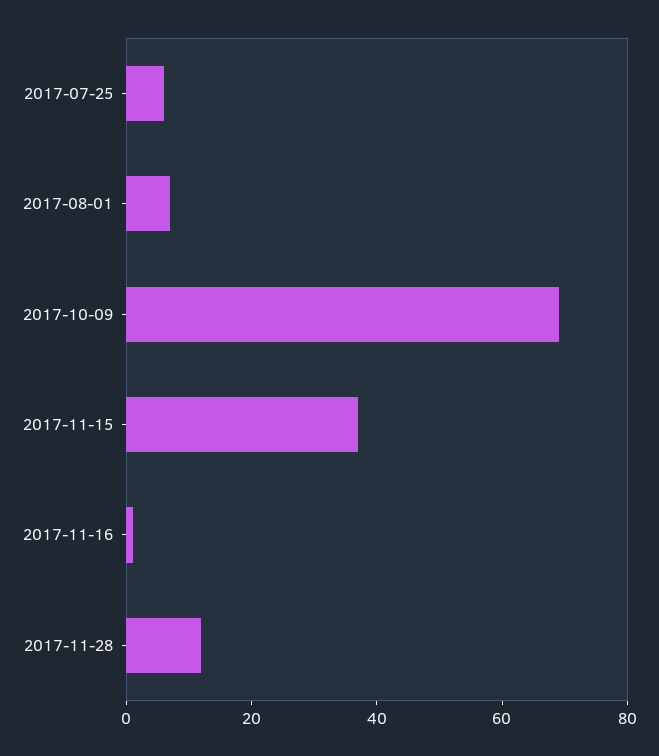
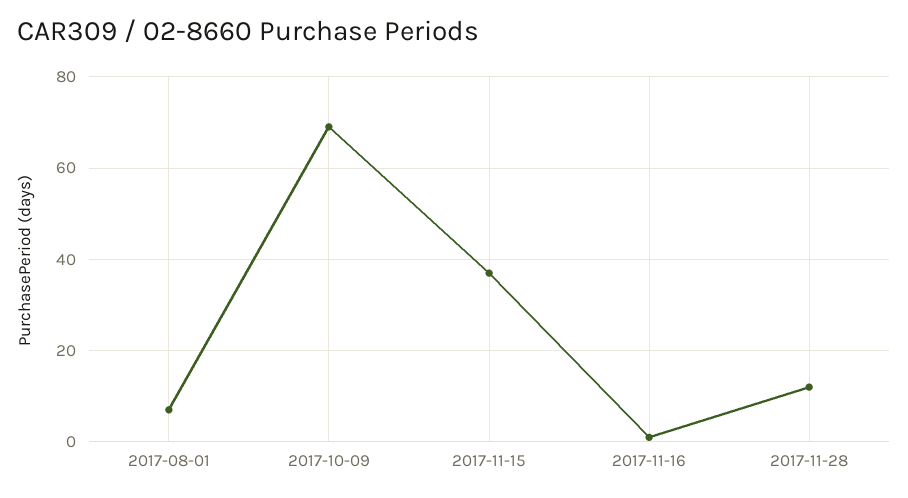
  {
-   "2017-07-25": 5,
    "2017-08-01": 5,
    "2017-10-09": 70,
    "2017-11-15": 35,
    "2017-11-16": 0,
    "2017-11-28": 10
  }

